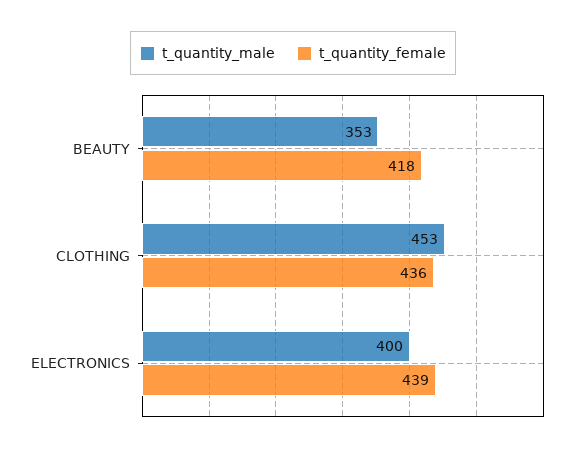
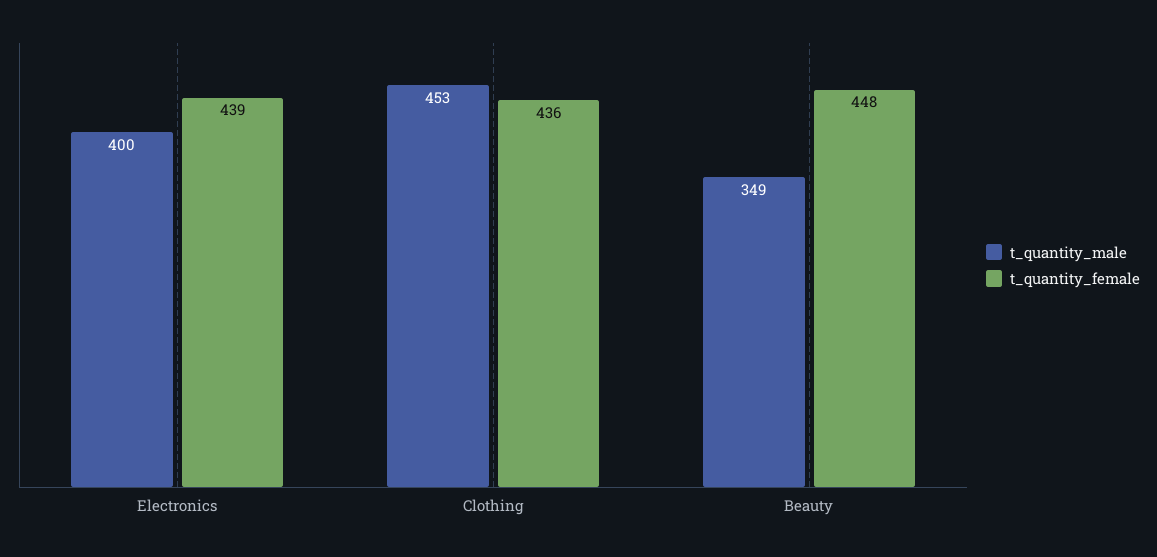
  {
    "t_quantity_male": {
-     "BEAUTY": 353,
+     "BEAUTY": 349,
      "CLOTHING": 453,
      "ELECTRONICS": 400
    },
    "t_quantity_female": {
-     "BEAUTY": 418,
+     "BEAUTY": 448,
      "CLOTHING": 436,
      "ELECTRONICS": 439
    }
  }

